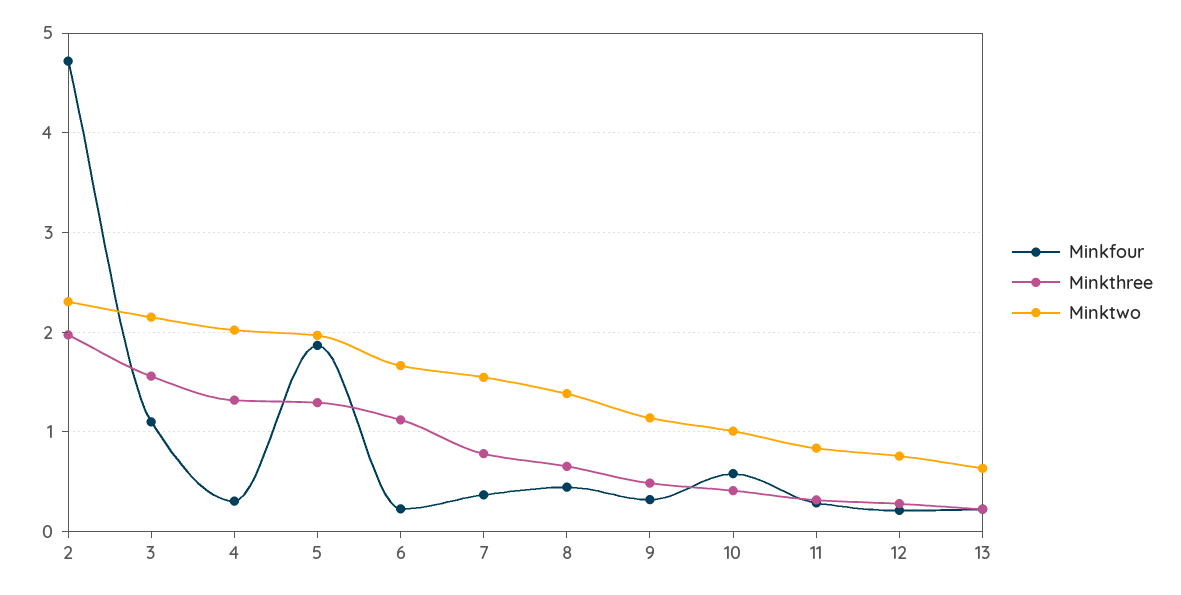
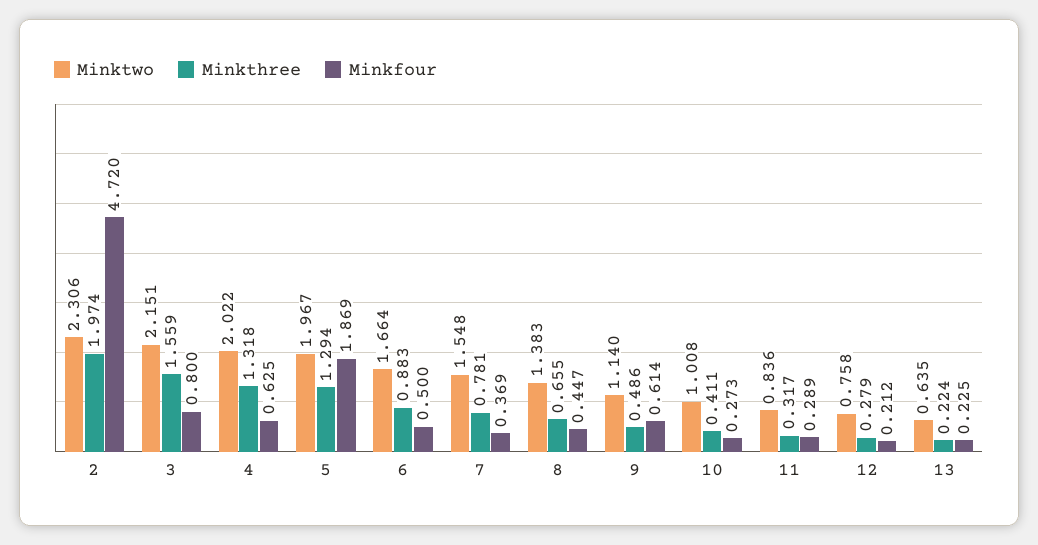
  {
    "Minkfour": {
      "2": 4.72,
-     "3": 1.1,
+     "3": 0.8,
-     "4": 0.3,
+     "4": 0.625,
      "5": 1.869,
-     "6": 0.2,
+     "6": 0.5,
      "7": 0.369,
      "8": 0.447,
-     "9": 0.3,
+     "9": 0.614,
-     "10": 0.6,
+     "10": 0.273,
      "11": 0.289,
      "12": 0.212,
      "13": 0.225
    },
    "Minkthree": {
      "2": 1.974,
      "3": 1.559,
      "4": 1.318,
      "5": 1.294,
-     "6": 1.1,
+     "6": 0.883,
      "7": 0.781,
      "8": 0.655,
      "9": 0.486,
      "10": 0.411,
      "11": 0.317,
      "12": 0.279,
      "13": 0.224
    },
    "Minktwo": {
      "2": 2.306,
      "3": 2.151,
      "4": 2.022,
      "5": 1.967,
      "6": 1.664,
      "7": 1.548,
      "8": 1.383,
      "9": 1.14,
      "10": 1.008,
      "11": 0.836,
      "12": 0.758,
      "13": 0.635
    }
  }

